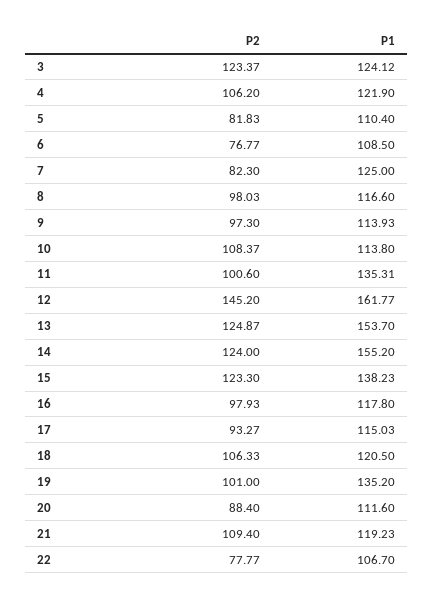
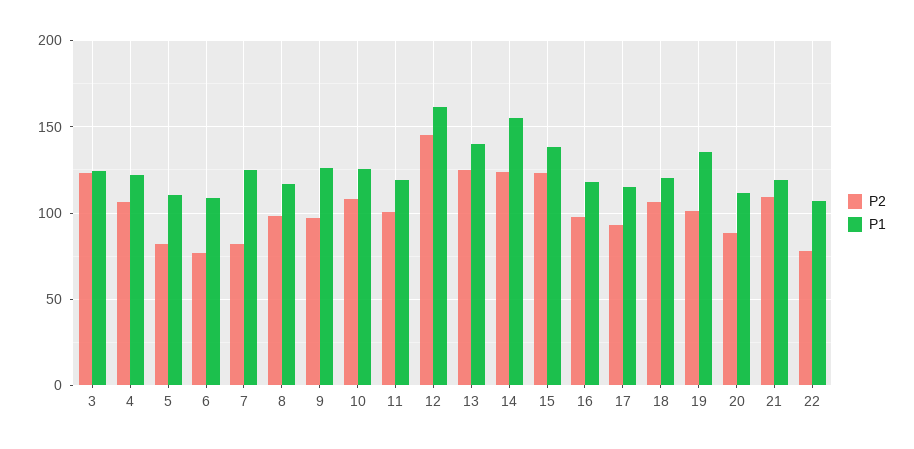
  {
    "P2": {
      "3": 123.37,
      "4": 106.2,
      "5": 81.83,
      "6": 76.77,
      "7": 82.3,
      "8": 98.03,
      "9": 97.3,
      "10": 108.37,
      "11": 100.6,
      "12": 145.2,
      "13": 124.87,
      "14": 124,
      "15": 123.3,
      "16": 97.93,
      "17": 93.27,
      "18": 106.33,
      "19": 101,
      "20": 88.4,
      "21": 109.4,
      "22": 77.77
    },
    "P1": {
      "3": 124.12,
      "4": 121.9,
      "5": 110.4,
      "6": 108.5,
      "7": 125,
      "8": 116.6,
-     "9": 113.93,
+     "9": 125,
-     "10": 113.8,
+     "10": 125,
-     "11": 135.31,
+     "11": 120,
      "12": 161.77,
-     "13": 153.7,
+     "13": 140,
      "14": 155.2,
      "15": 138.23,
      "16": 117.8,
      "17": 115.03,
      "18": 120.5,
      "19": 135.2,
      "20": 111.6,
      "21": 119.23,
      "22": 106.7
    }
  }

